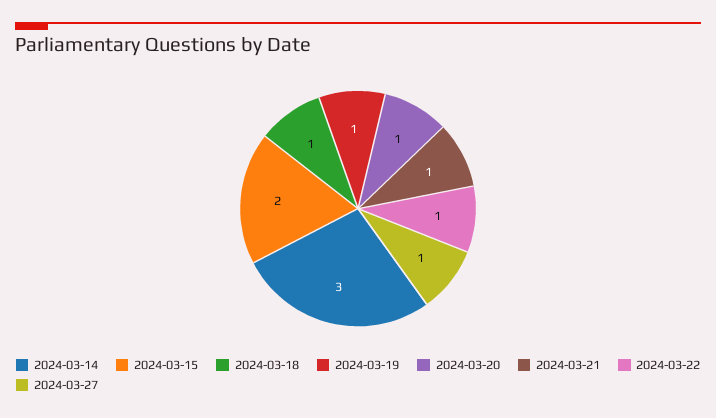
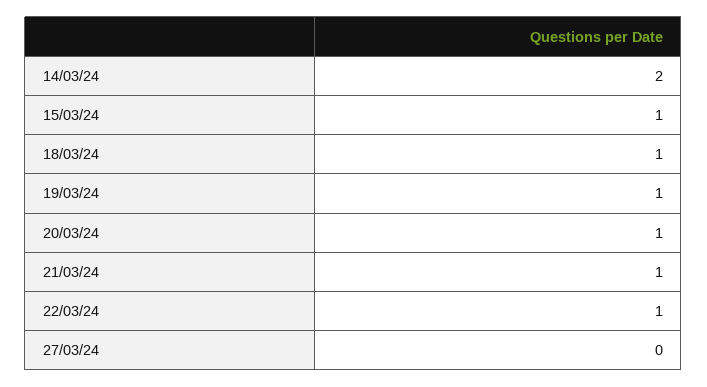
  {
-   "2024-03-14": 3,
+   "2024-03-14": 2,
-   "2024-03-15": 2,
+   "2024-03-15": 1,
    "2024-03-18": 1,
    "2024-03-19": 1,
    "2024-03-20": 1,
    "2024-03-21": 1,
    "2024-03-22": 1,
-   "2024-03-27": 1
+   "2024-03-27": 0
  }

